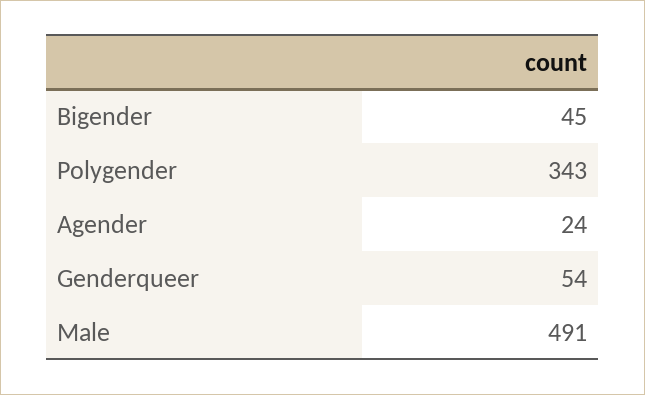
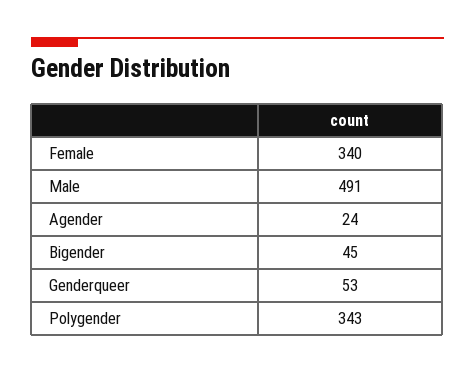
  {
    "Bigender": 45,
    "Polygender": 343,
    "Agender": 24,
-   "Genderqueer": 54,
+   "Genderqueer": 53,
-   "Male": 491
+   "Male": 491,
+   "Female": 340
  }

